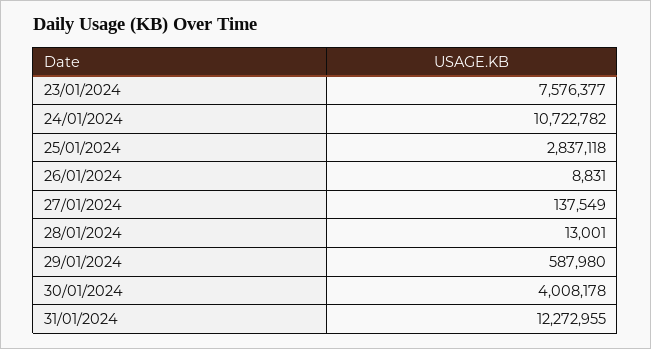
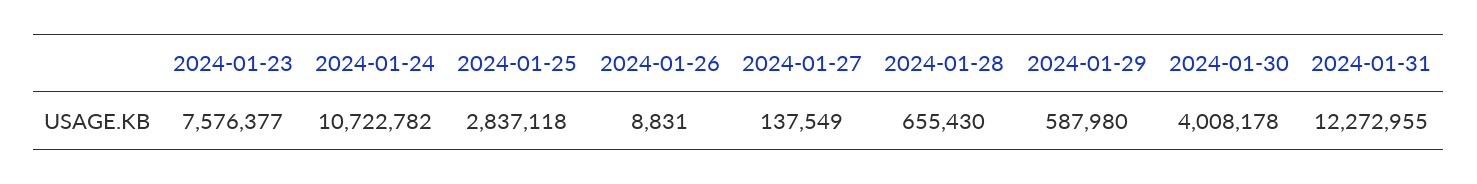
  {
    "23/01/2024": 7576377,
    "24/01/2024": 10722782,
    "25/01/2024": 2837118,
    "26/01/2024": 8831,
    "27/01/2024": 137549,
-   "28/01/2024": 13001,
+   "28/01/2024": 655430,
    "29/01/2024": 587980,
    "30/01/2024": 4008178,
    "31/01/2024": 12272955
  }

